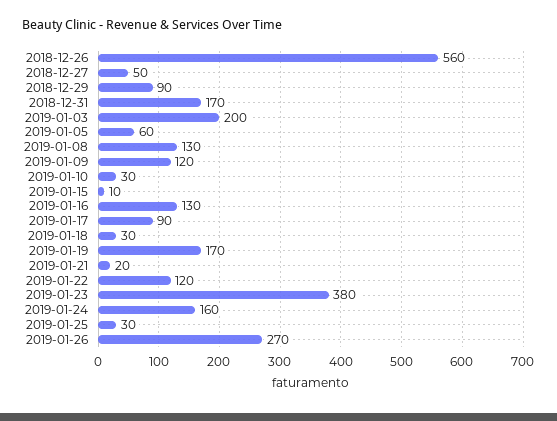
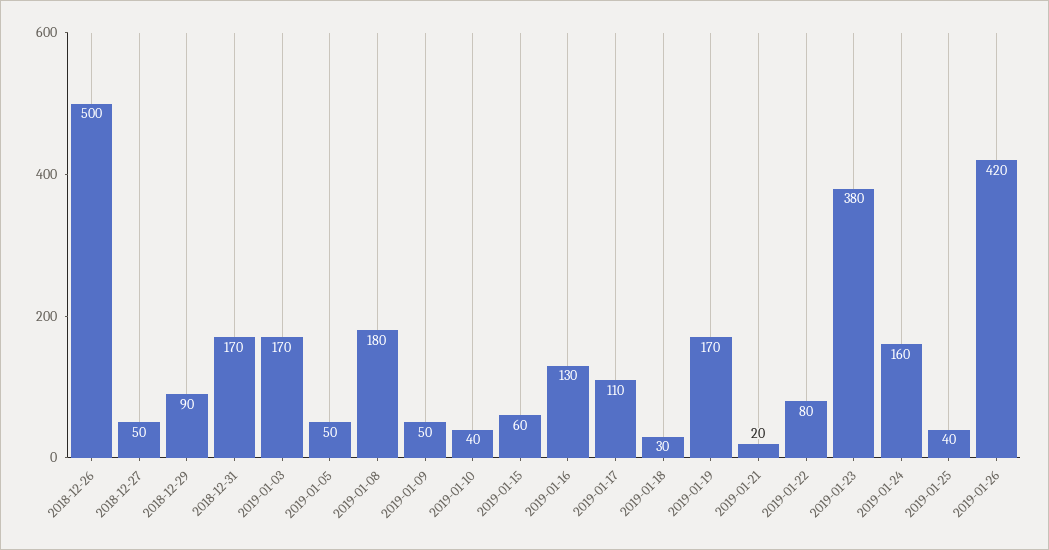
  {
-   "2018-12-26": 560,
+   "2018-12-26": 500,
    "2018-12-27": 50,
    "2018-12-29": 90,
    "2018-12-31": 170,
-   "2019-01-03": 200,
+   "2019-01-03": 170,
-   "2019-01-05": 60,
+   "2019-01-05": 50,
-   "2019-01-08": 130,
+   "2019-01-08": 180,
-   "2019-01-09": 120,
+   "2019-01-09": 50,
-   "2019-01-10": 30,
+   "2019-01-10": 40,
-   "2019-01-15": 10,
+   "2019-01-15": 60,
    "2019-01-16": 130,
-   "2019-01-17": 90,
+   "2019-01-17": 110,
    "2019-01-18": 30,
    "2019-01-19": 170,
    "2019-01-21": 20,
-   "2019-01-22": 120,
+   "2019-01-22": 80,
    "2019-01-23": 380,
    "2019-01-24": 160,
-   "2019-01-25": 30,
+   "2019-01-25": 40,
-   "2019-01-26": 270
+   "2019-01-26": 420
  }

